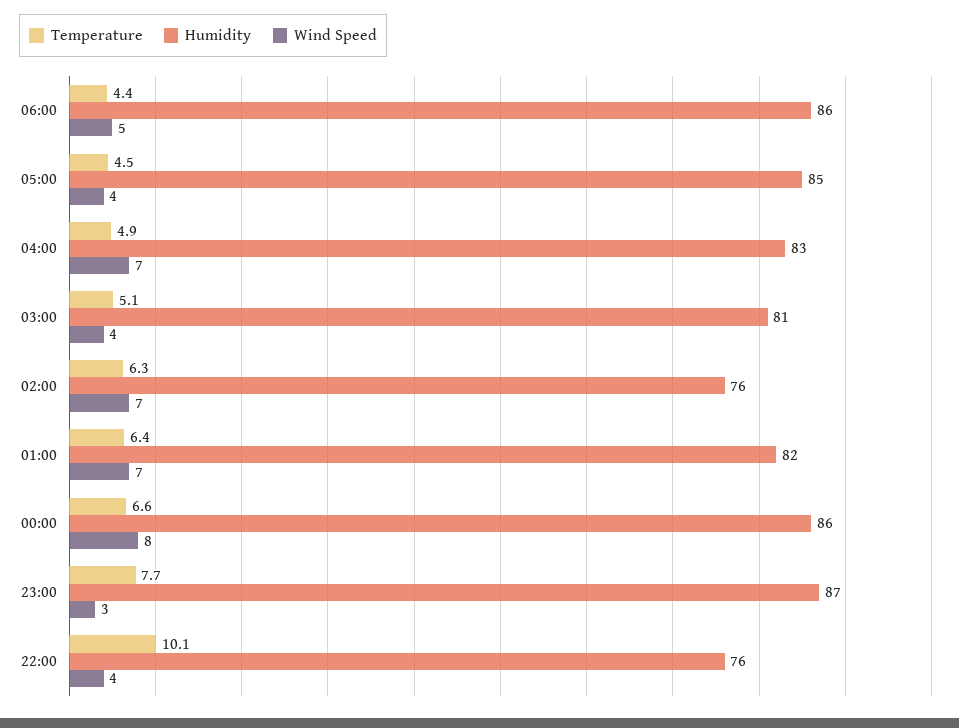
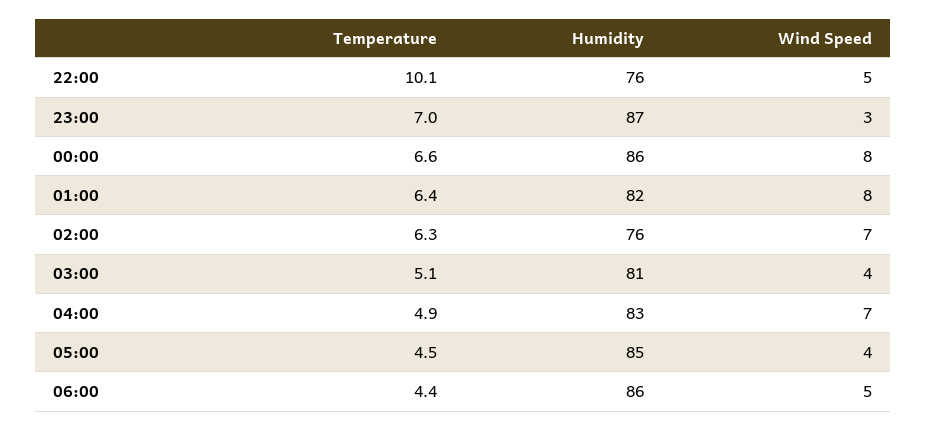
  {
    "Temperature": {
      "06:00": 4.4,
      "05:00": 4.5,
      "04:00": 4.9,
      "03:00": 5.1,
      "02:00": 6.3,
      "01:00": 6.4,
      "00:00": 6.6,
-     "23:00": 7.7,
+     "23:00": 7,
      "22:00": 10.1
    },
    "Humidity": {
      "06:00": 86,
      "05:00": 85,
      "04:00": 83,
      "03:00": 81,
      "02:00": 76,
      "01:00": 82,
      "00:00": 86,
      "23:00": 87,
      "22:00": 76
    },
    "Wind Speed": {
      "06:00": 5,
      "05:00": 4,
      "04:00": 7,
      "03:00": 4,
      "02:00": 7,
-     "01:00": 7,
+     "01:00": 8,
      "00:00": 8,
      "23:00": 3,
-     "22:00": 4
+     "22:00": 5
    }
  }

